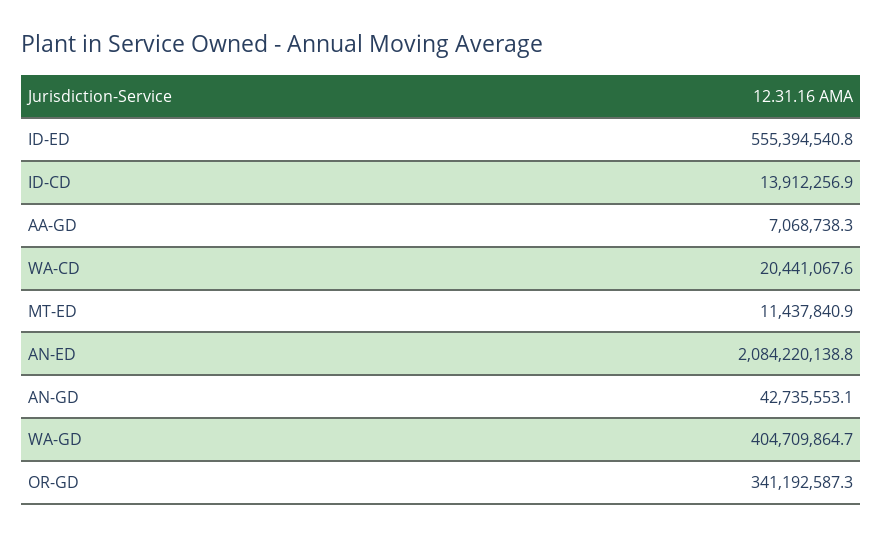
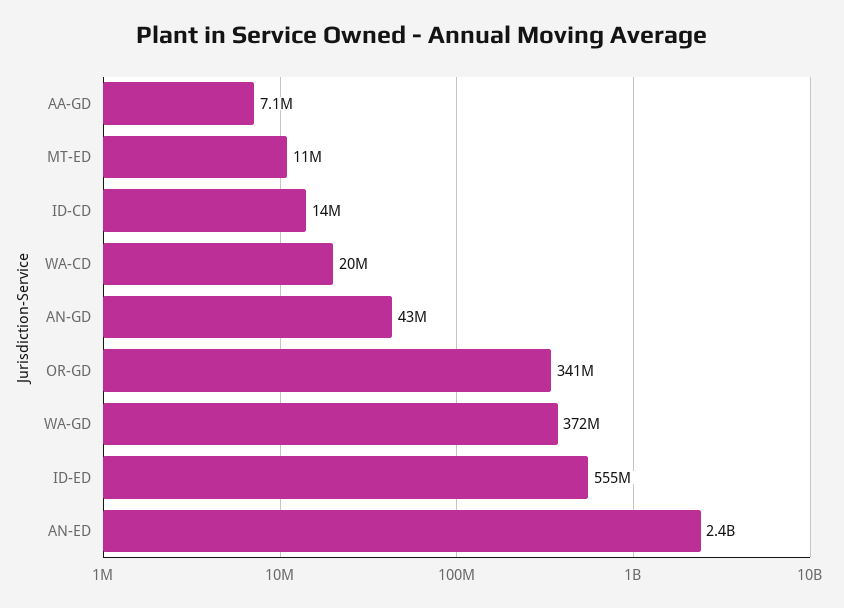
  {
    "ID-ED": 555394540.8,
    "ID-CD": 13912256.9,
    "AA-GD": 7068738.3,
    "WA-CD": 20441067.6,
    "MT-ED": 11437840.9,
-   "AN-ED": 2084220138.8,
+   "AN-ED": 2400000000,
    "AN-GD": 42735553.1,
-   "WA-GD": 404709864.7,
+   "WA-GD": 372000000,
    "OR-GD": 341192587.3
  }

